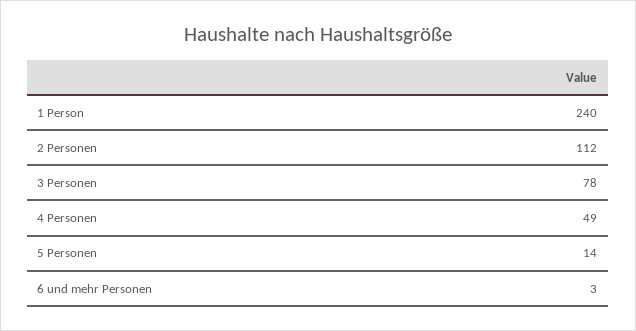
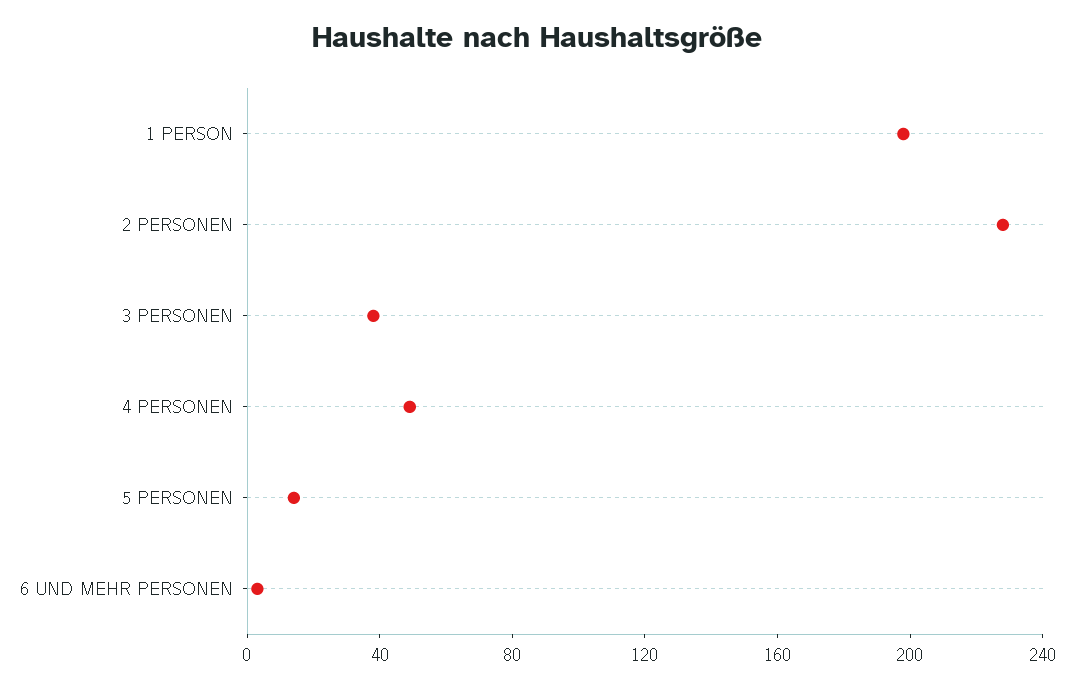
  {
-   "1 Person": 240,
+   "1 Person": 200,
-   "2 Personen": 112,
+   "2 Personen": 230,
-   "3 Personen": 78,
+   "3 Personen": 40,
    "4 Personen": 49,
    "5 Personen": 14,
    "6 und mehr Personen": 3
  }

